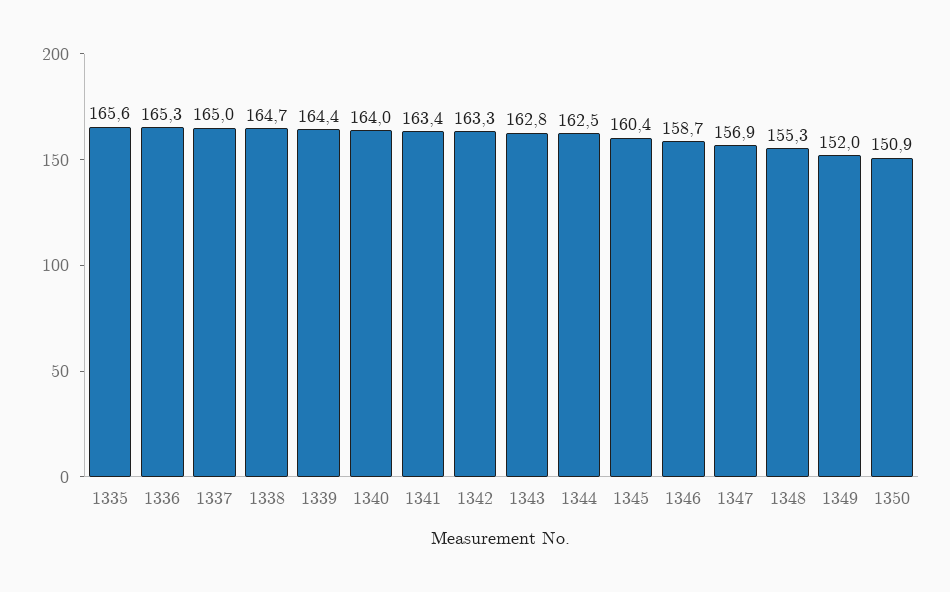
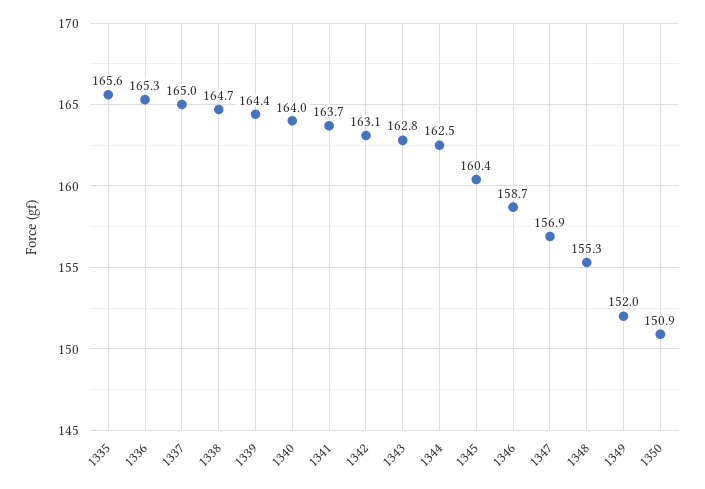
  {
    "1335": 165.6,
    "1336": 165.3,
    "1337": 165,
    "1338": 164.7,
    "1339": 164.4,
    "1340": 164,
-   "1341": 163.4,
+   "1341": 163.7,
-   "1342": 163.3,
+   "1342": 163.1,
    "1343": 162.8,
    "1344": 162.5,
    "1345": 160.4,
    "1346": 158.7,
    "1347": 156.9,
    "1348": 155.3,
    "1349": 152,
    "1350": 150.9
  }

